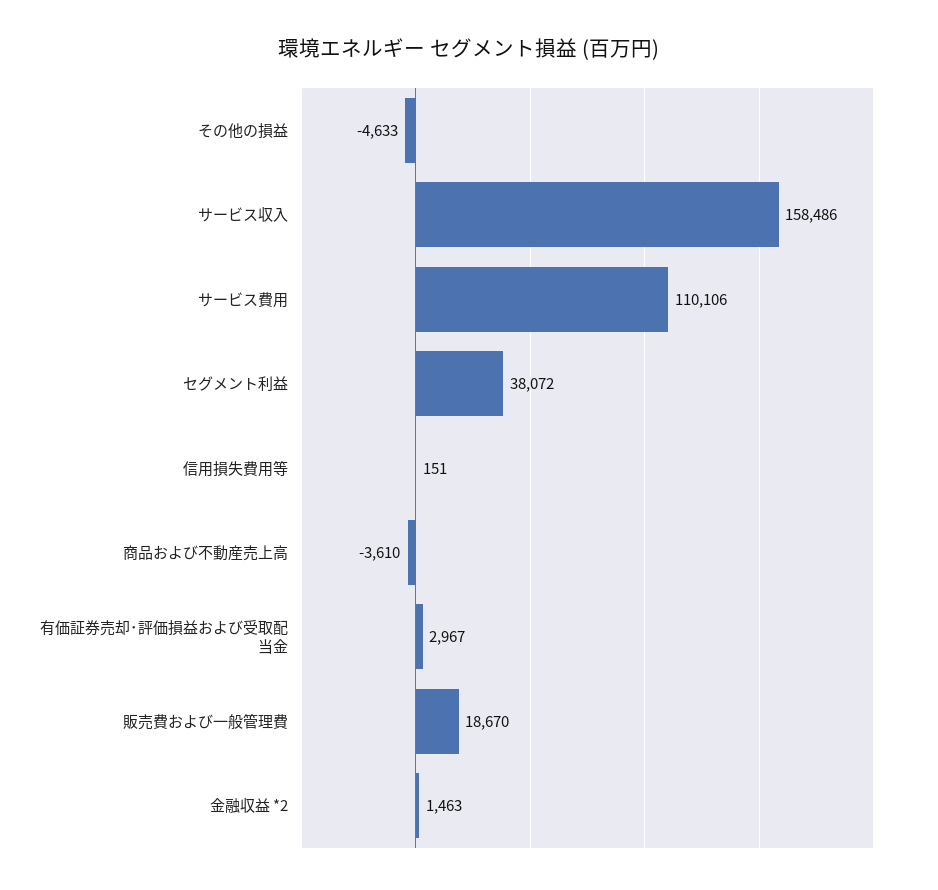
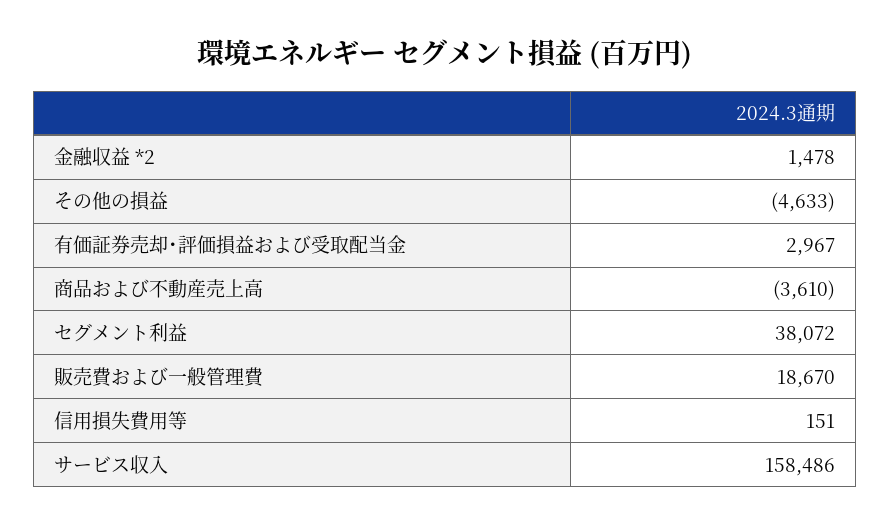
  {
    "その他の損益": -4633,
    "サービス収入": 158486,
-   "サービス費用": 110106,
    "セグメント利益": 38072,
    "信用損失費用等": 151,
    "商品および不動産売上高": -3610,
    "有価証券売却･評価損益および受取配当金": 2967,
    "販売費および一般管理費": 18670,
-   "金融収益 *2": 1463
+   "金融収益 *2": 1478
  }

